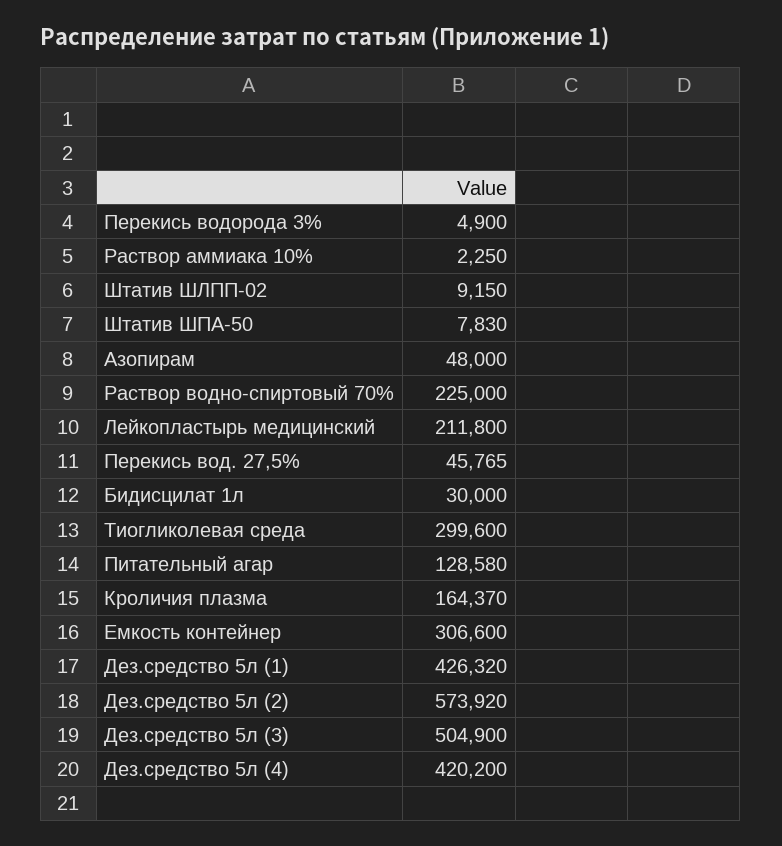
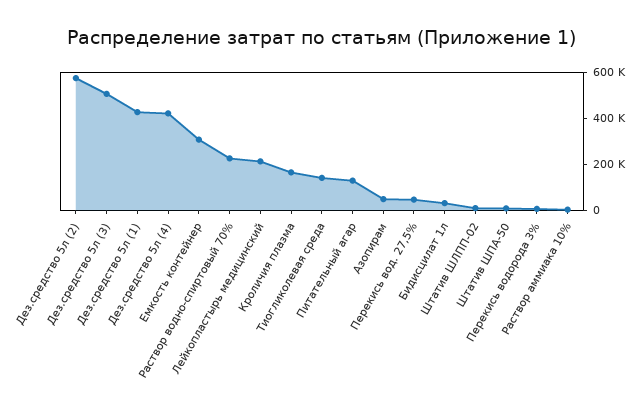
  {
    "Перекись водорода 3%": 4900,
    "Раствор аммиака 10%": 2250,
    "Штатив ШЛПП-02": 9150,
    "Штатив ШПА-50": 7830,
    "Азопирам": 48000,
    "Раствор водно-спиртовый 70%": 225000,
    "Лейкопластырь медицинский": 211800,
    "Перекись вод. 27,5%": 45765,
    "Бидисцилат 1л": 30000,
-   "Тиогликолевая среда": 299600,
+   "Тиогликолевая среда": 150000,
    "Питательный агар": 128580,
    "Кроличия плазма": 164370,
    "Емкость контейнер": 306600,
    "Дез.средство 5л (1)": 426320,
    "Дез.средство 5л (2)": 573920,
    "Дез.средство 5л (3)": 504900,
    "Дез.средство 5л (4)": 420200
  }

